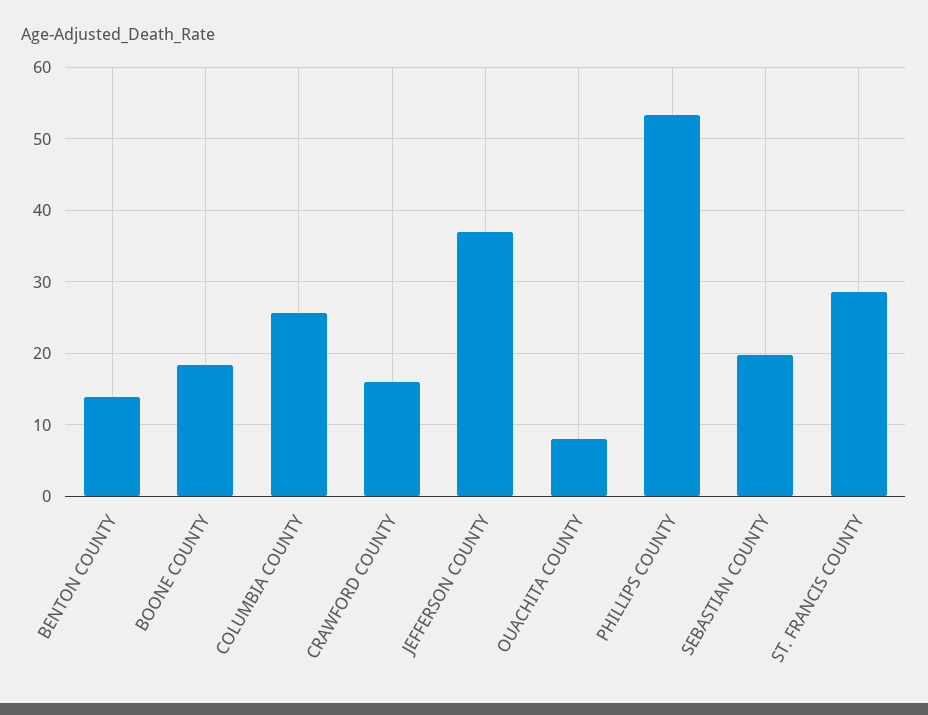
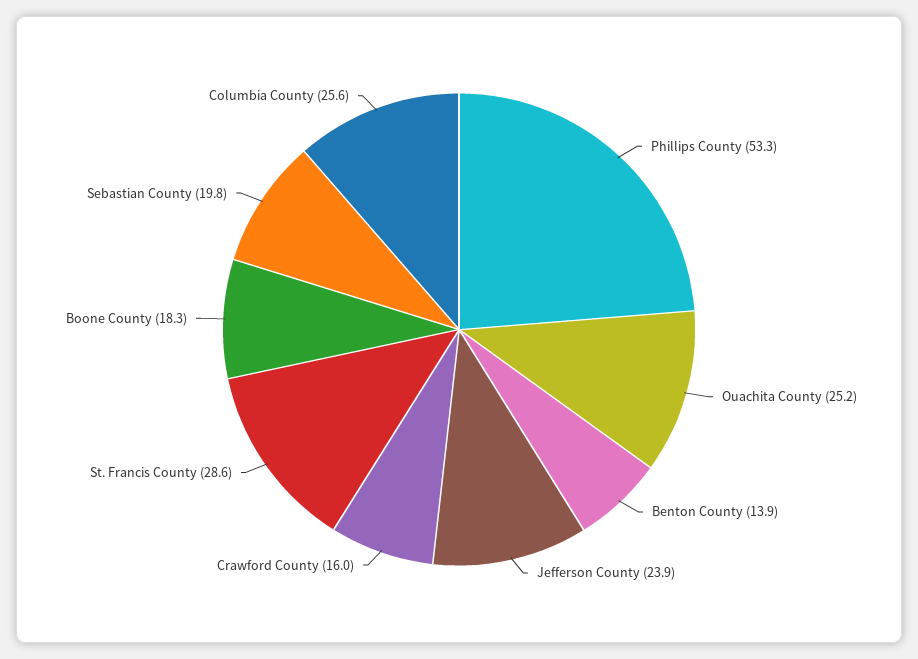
  {
    "BENTON COUNTY": 13.9,
    "BOONE COUNTY": 18.3,
    "COLUMBIA COUNTY": 25.6,
    "CRAWFORD COUNTY": 16,
-   "JEFFERSON COUNTY": 37,
+   "JEFFERSON COUNTY": 23.9,
-   "OUACHITA COUNTY": 8,
+   "OUACHITA COUNTY": 25.2,
    "PHILLIPS COUNTY": 53.3,
    "SEBASTIAN COUNTY": 19.8,
    "ST. FRANCIS COUNTY": 28.6
  }

